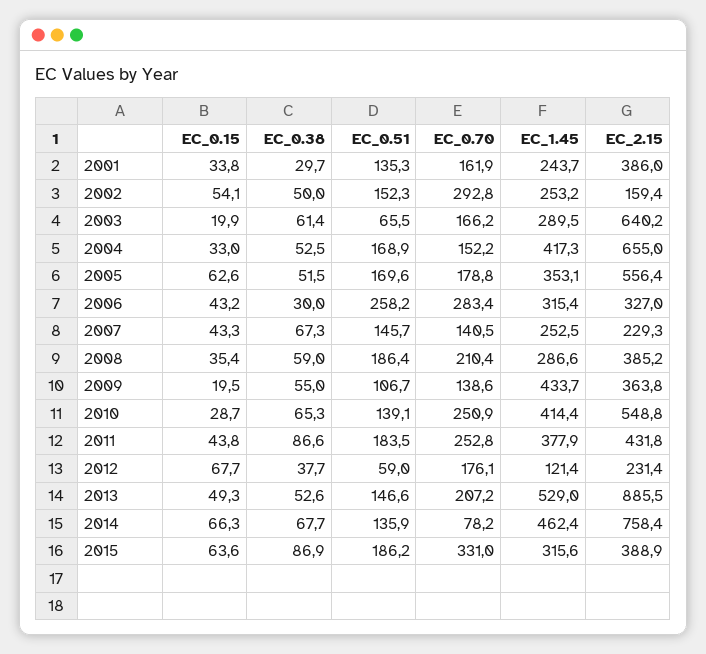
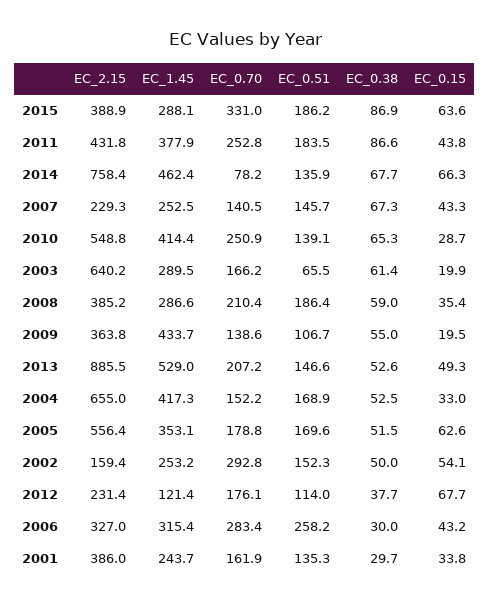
  {
    "EC_0.15": {
      "2001": 33.8,
      "2002": 54.1,
      "2003": 19.9,
      "2004": 33,
      "2005": 62.6,
      "2006": 43.2,
      "2007": 43.3,
      "2008": 35.4,
      "2009": 19.5,
      "2010": 28.7,
      "2011": 43.8,
      "2012": 67.7,
      "2013": 49.3,
      "2014": 66.3,
      "2015": 63.6
    },
    "EC_0.38": {
      "2001": 29.7,
      "2002": 50,
      "2003": 61.4,
      "2004": 52.5,
      "2005": 51.5,
      "2006": 30,
      "2007": 67.3,
      "2008": 59,
      "2009": 55,
      "2010": 65.3,
      "2011": 86.6,
      "2012": 37.7,
      "2013": 52.6,
      "2014": 67.7,
      "2015": 86.9
    },
    "EC_0.51": {
      "2001": 135.3,
      "2002": 152.3,
      "2003": 65.5,
      "2004": 168.9,
      "2005": 169.6,
      "2006": 258.2,
      "2007": 145.7,
      "2008": 186.4,
      "2009": 106.7,
      "2010": 139.1,
      "2011": 183.5,
-     "2012": 59,
+     "2012": 114,
      "2013": 146.6,
      "2014": 135.9,
      "2015": 186.2
    },
    "EC_0.70": {
      "2001": 161.9,
      "2002": 292.8,
      "2003": 166.2,
      "2004": 152.2,
      "2005": 178.8,
      "2006": 283.4,
      "2007": 140.5,
      "2008": 210.4,
      "2009": 138.6,
      "2010": 250.9,
      "2011": 252.8,
      "2012": 176.1,
      "2013": 207.2,
      "2014": 78.2,
      "2015": 331
    },
    "EC_1.45": {
      "2001": 243.7,
      "2002": 253.2,
      "2003": 289.5,
      "2004": 417.3,
      "2005": 353.1,
      "2006": 315.4,
      "2007": 252.5,
      "2008": 286.6,
      "2009": 433.7,
      "2010": 414.4,
      "2011": 377.9,
      "2012": 121.4,
      "2013": 529,
      "2014": 462.4,
-     "2015": 315.6
+     "2015": 288.1
    },
    "EC_2.15": {
      "2001": 386,
      "2002": 159.4,
      "2003": 640.2,
      "2004": 655,
      "2005": 556.4,
      "2006": 327,
      "2007": 229.3,
      "2008": 385.2,
      "2009": 363.8,
      "2010": 548.8,
      "2011": 431.8,
      "2012": 231.4,
      "2013": 885.5,
      "2014": 758.4,
      "2015": 388.9
    }
  }

